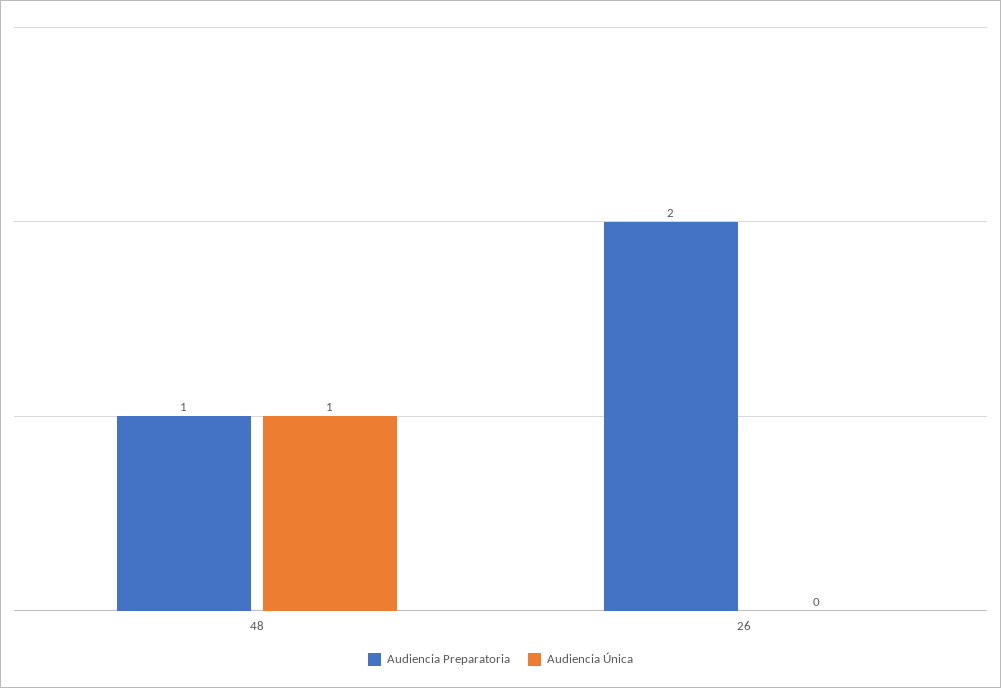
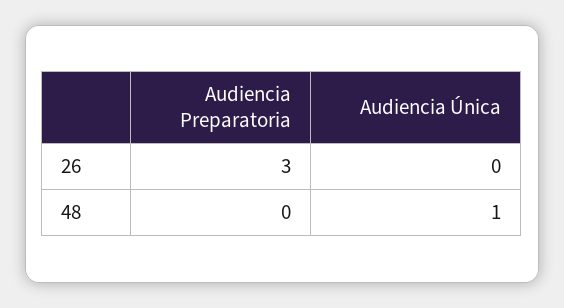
  {
    "Audiencia Preparatoria": {
-     "48": 1,
+     "48": 0,
-     "26": 2
+     "26": 3
    },
    "Audiencia Única": {
      "48": 1,
      "26": 0
    }
  }

